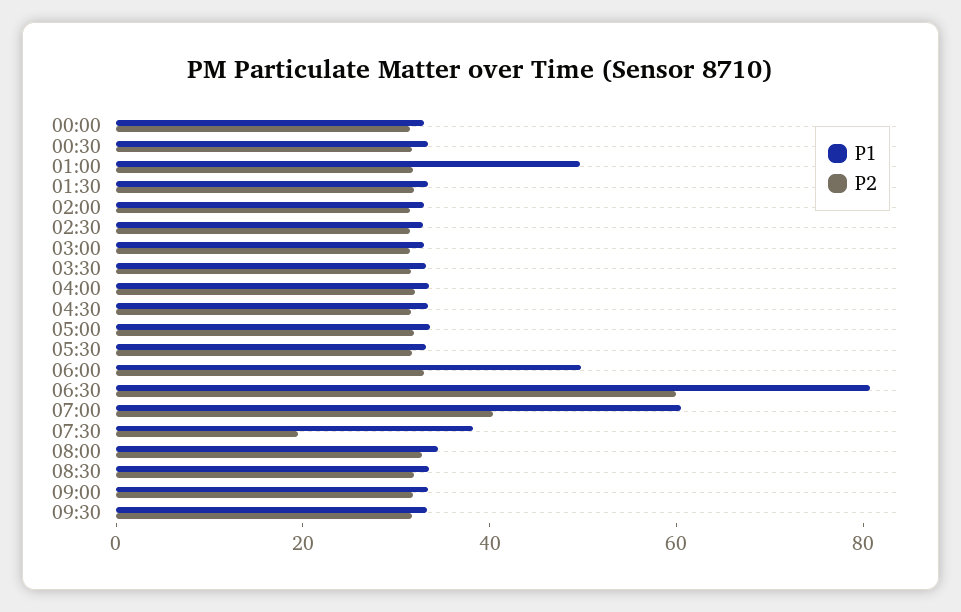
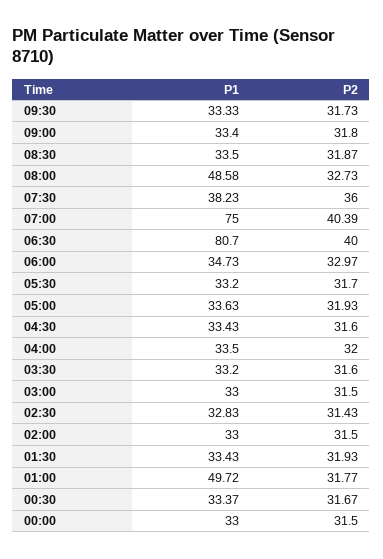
  {
    "P1": {
      "00:00": 33,
      "00:30": 33.37,
      "01:00": 49.72,
      "01:30": 33.43,
      "02:00": 33,
      "02:30": 32.83,
      "03:00": 33,
      "03:30": 33.2,
      "04:00": 33.5,
      "04:30": 33.43,
      "05:00": 33.63,
      "05:30": 33.2,
-     "06:00": 50,
+     "06:00": 34.73,
      "06:30": 80.7,
-     "07:00": 60,
+     "07:00": 75,
      "07:30": 38.23,
-     "08:00": 35,
+     "08:00": 48.58,
      "08:30": 33.5,
      "09:00": 33.4,
      "09:30": 33.33
    },
    "P2": {
      "00:00": 31.5,
      "00:30": 31.67,
      "01:00": 31.77,
      "01:30": 31.93,
      "02:00": 31.5,
      "02:30": 31.43,
      "03:00": 31.5,
      "03:30": 31.6,
      "04:00": 32,
      "04:30": 31.6,
      "05:00": 31.93,
      "05:30": 31.7,
      "06:00": 32.97,
-     "06:30": 60,
+     "06:30": 40,
      "07:00": 40.39,
-     "07:30": 20,
+     "07:30": 36,
      "08:00": 32.73,
      "08:30": 31.87,
      "09:00": 31.8,
      "09:30": 31.73
    }
  }

